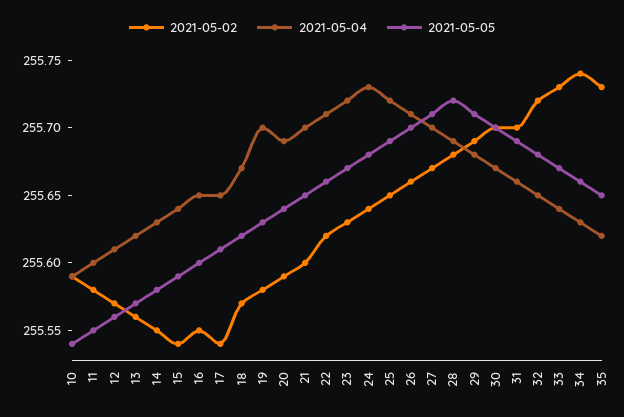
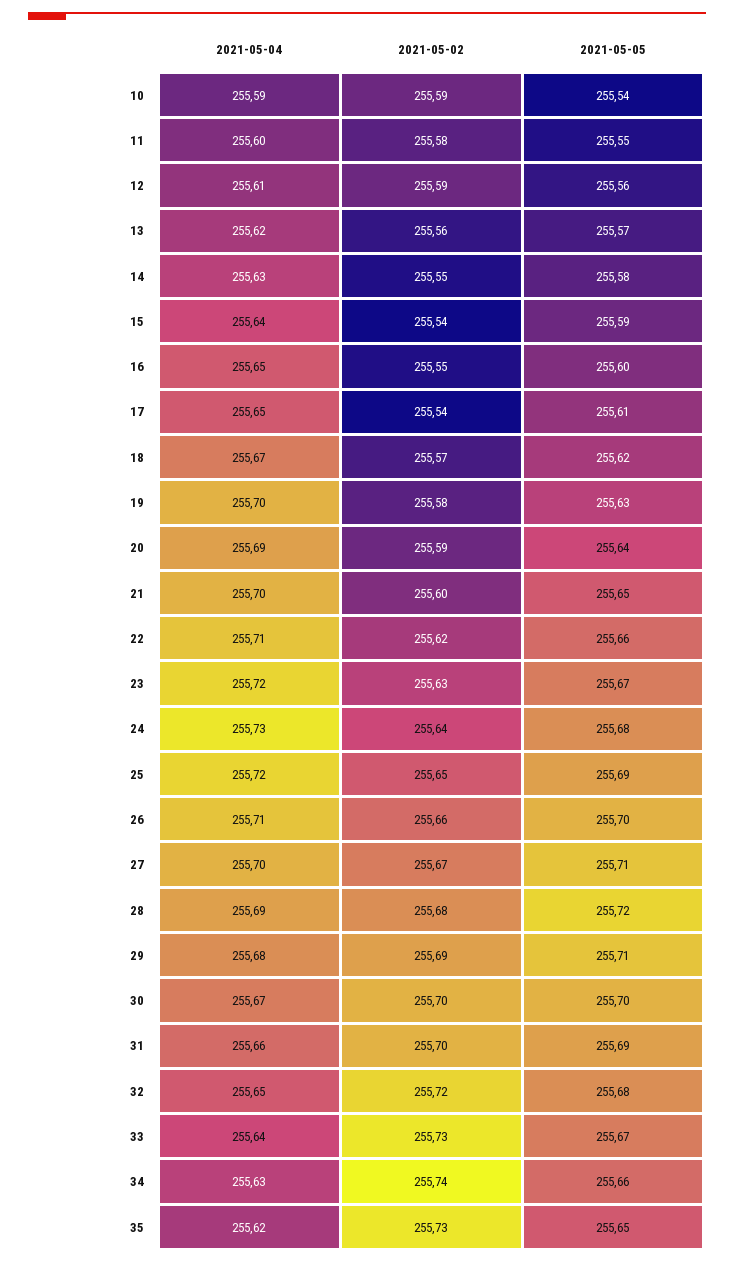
  {
    "2021-05-02": {
      "10": 255.59,
      "11": 255.58,
-     "12": 255.57,
+     "12": 255.59,
      "13": 255.56,
      "14": 255.55,
      "15": 255.54,
      "16": 255.55,
      "17": 255.54,
      "18": 255.57,
      "19": 255.58,
      "20": 255.59,
      "21": 255.6,
      "22": 255.62,
      "23": 255.63,
      "24": 255.64,
      "25": 255.65,
      "26": 255.66,
      "27": 255.67,
      "28": 255.68,
      "29": 255.69,
      "30": 255.7,
      "31": 255.7,
      "32": 255.72,
      "33": 255.73,
      "34": 255.74,
      "35": 255.73
    },
    "2021-05-04": {
      "10": 255.59,
      "11": 255.6,
      "12": 255.61,
      "13": 255.62,
      "14": 255.63,
      "15": 255.64,
      "16": 255.65,
      "17": 255.65,
      "18": 255.67,
      "19": 255.7,
      "20": 255.69,
      "21": 255.7,
      "22": 255.71,
      "23": 255.72,
      "24": 255.73,
      "25": 255.72,
      "26": 255.71,
      "27": 255.7,
      "28": 255.69,
      "29": 255.68,
      "30": 255.67,
      "31": 255.66,
      "32": 255.65,
      "33": 255.64,
      "34": 255.63,
      "35": 255.62
    },
    "2021-05-05": {
      "10": 255.54,
      "11": 255.55,
      "12": 255.56,
      "13": 255.57,
      "14": 255.58,
      "15": 255.59,
      "16": 255.6,
      "17": 255.61,
      "18": 255.62,
      "19": 255.63,
      "20": 255.64,
      "21": 255.65,
      "22": 255.66,
      "23": 255.67,
      "24": 255.68,
      "25": 255.69,
      "26": 255.7,
      "27": 255.71,
      "28": 255.72,
      "29": 255.71,
      "30": 255.7,
      "31": 255.69,
      "32": 255.68,
      "33": 255.67,
      "34": 255.66,
      "35": 255.65
    }
  }

